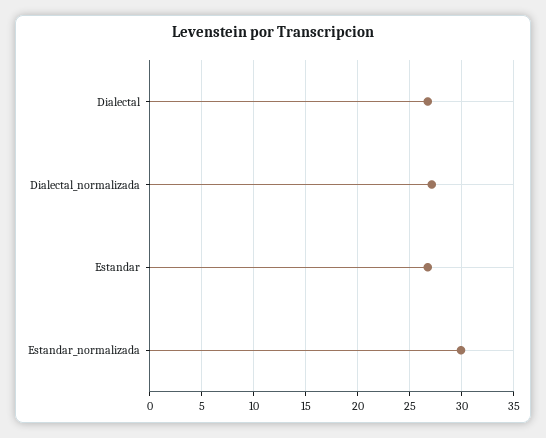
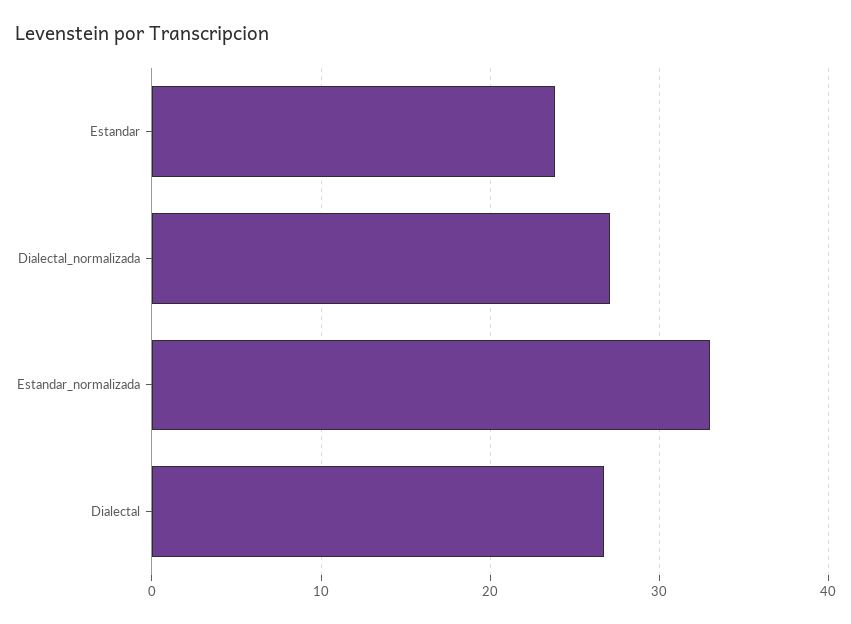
  {
    "Dialectal": 27,
    "Dialectal_normalizada": 27,
-   "Estandar": 27,
+   "Estandar": 24,
-   "Estandar_normalizada": 30
+   "Estandar_normalizada": 33
  }

